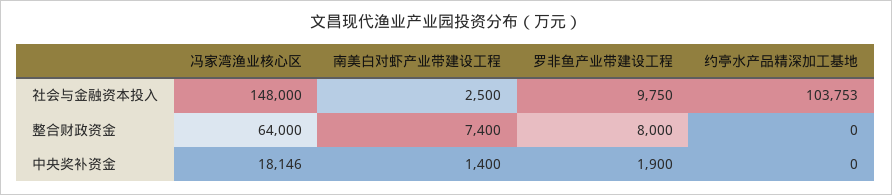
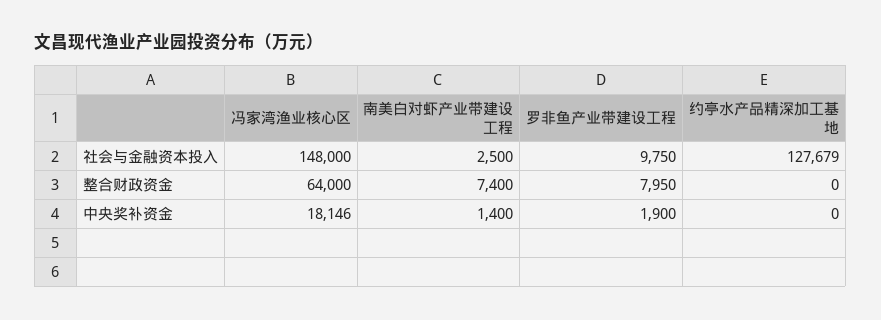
  {
    "冯家湾渔业核心区": {
      "社会与金融资本投入": 148000,
      "整合财政资金": 64000,
      "中央奖补资金": 18146
    },
    "南美白对虾产业带建设工程": {
      "社会与金融资本投入": 2500,
      "整合财政资金": 7400,
      "中央奖补资金": 1400
    },
    "罗非鱼产业带建设工程": {
      "社会与金融资本投入": 9750,
-     "整合财政资金": 8000,
+     "整合财政资金": 7950,
      "中央奖补资金": 1900
    },
    "约亭水产品精深加工基地": {
-     "社会与金融资本投入": 103753,
+     "社会与金融资本投入": 127679,
      "整合财政资金": 0,
      "中央奖补资金": 0
    }
  }

